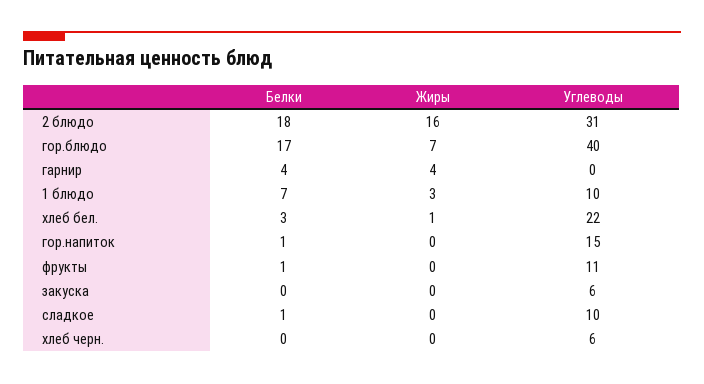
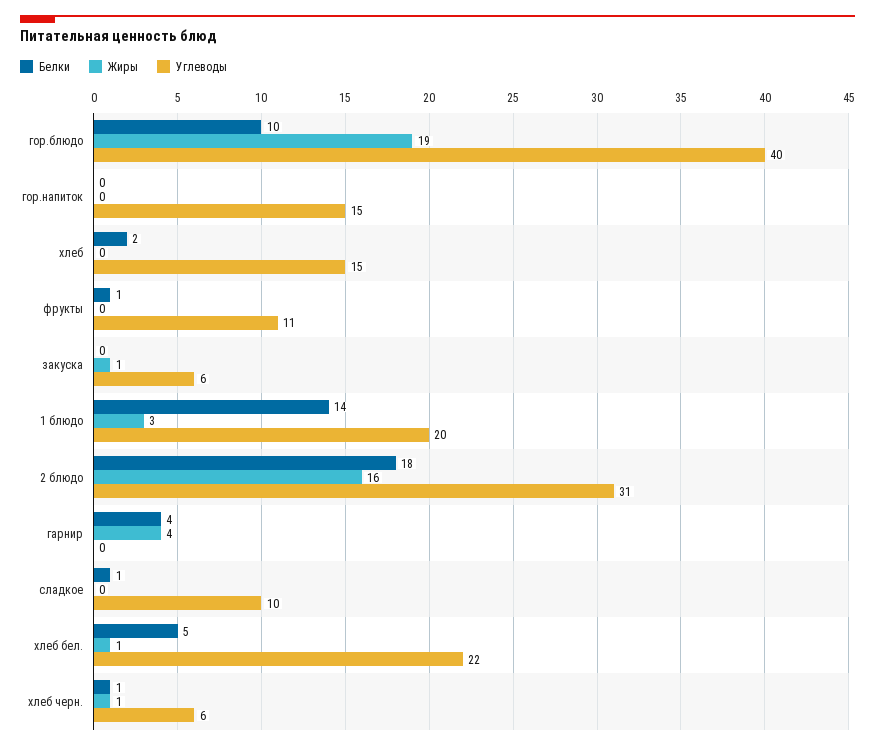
  {
    "Белки": {
      "2 блюдо": 18,
-     "гор.блюдо": 17,
+     "гор.блюдо": 10,
      "гарнир": 4,
-     "1 блюдо": 7,
+     "1 блюдо": 14,
-     "хлеб бел.": 3,
+     "хлеб бел.": 5,
-     "гор.напиток": 1,
+     "гор.напиток": 0,
      "фрукты": 1,
      "закуска": 0,
      "сладкое": 1,
-     "хлеб черн.": 0
+     "хлеб черн.": 1,
+     "хлеб": 2
    },
    "Жиры": {
      "2 блюдо": 16,
-     "гор.блюдо": 7,
+     "гор.блюдо": 19,
      "гарнир": 4,
      "1 блюдо": 3,
      "хлеб бел.": 1,
      "гор.напиток": 0,
      "фрукты": 0,
-     "закуска": 0,
+     "закуска": 1,
      "сладкое": 0,
-     "хлеб черн.": 0
+     "хлеб черн.": 1,
+     "хлеб": 0
    },
    "Углеводы": {
      "2 блюдо": 31,
      "гор.блюдо": 40,
      "гарнир": 0,
-     "1 блюдо": 10,
+     "1 блюдо": 20,
      "хлеб бел.": 22,
      "гор.напиток": 15,
      "фрукты": 11,
      "закуска": 6,
      "сладкое": 10,
-     "хлеб черн.": 6
+     "хлеб черн.": 6,
+     "хлеб": 15
    }
  }

